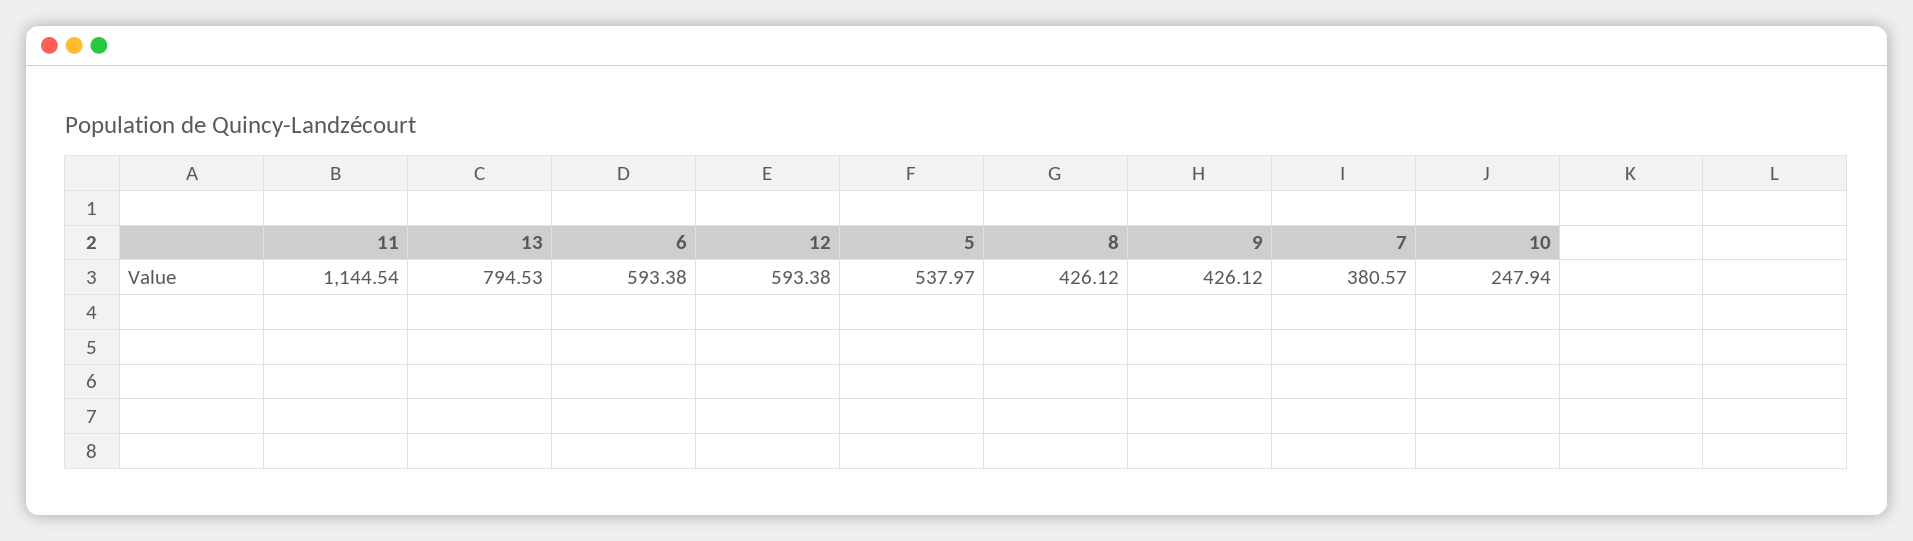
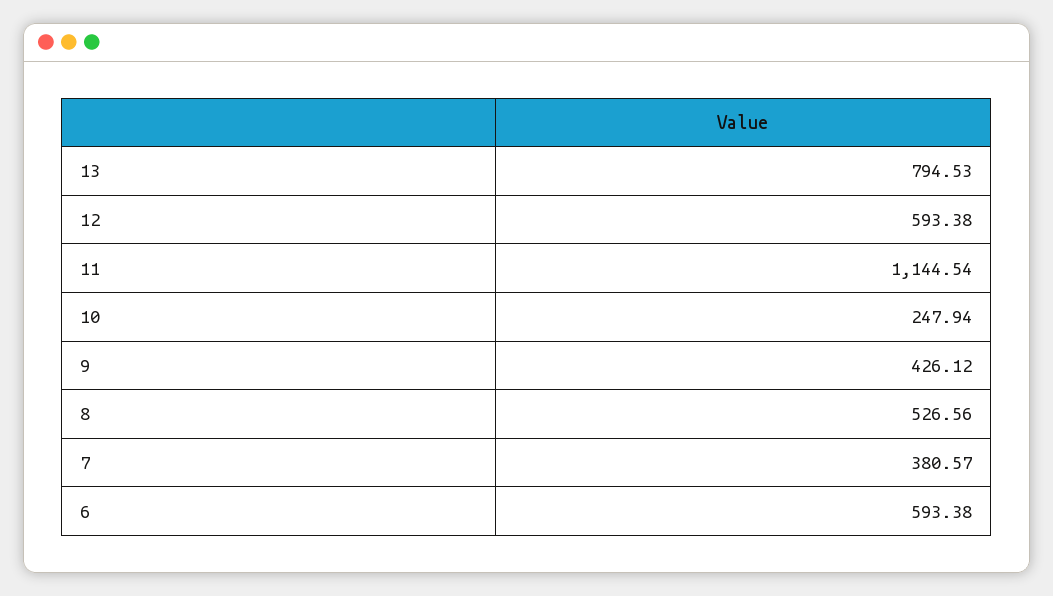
  {
    "11": 1144.54,
    "13": 794.53,
    "6": 593.38,
    "12": 593.38,
-   "5": 537.97,
-   "8": 426.12,
+   "8": 526.56,
    "9": 426.12,
    "7": 380.57,
    "10": 247.94
  }

